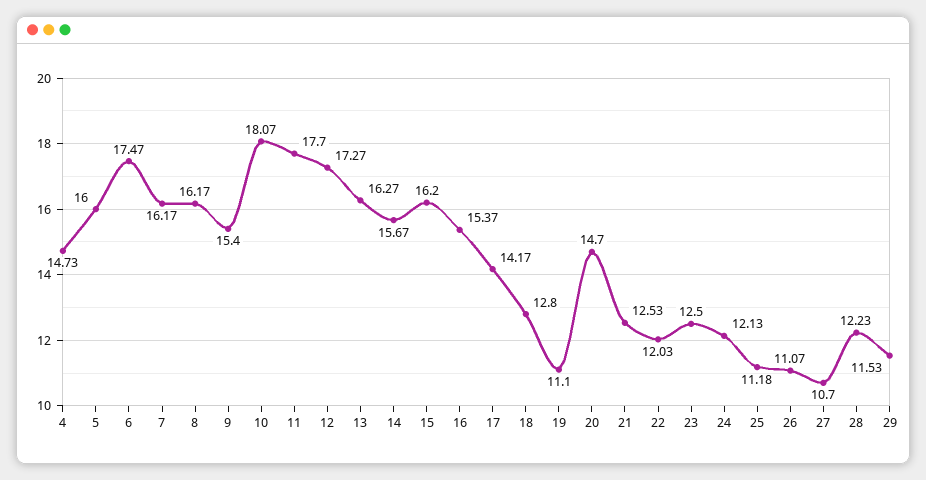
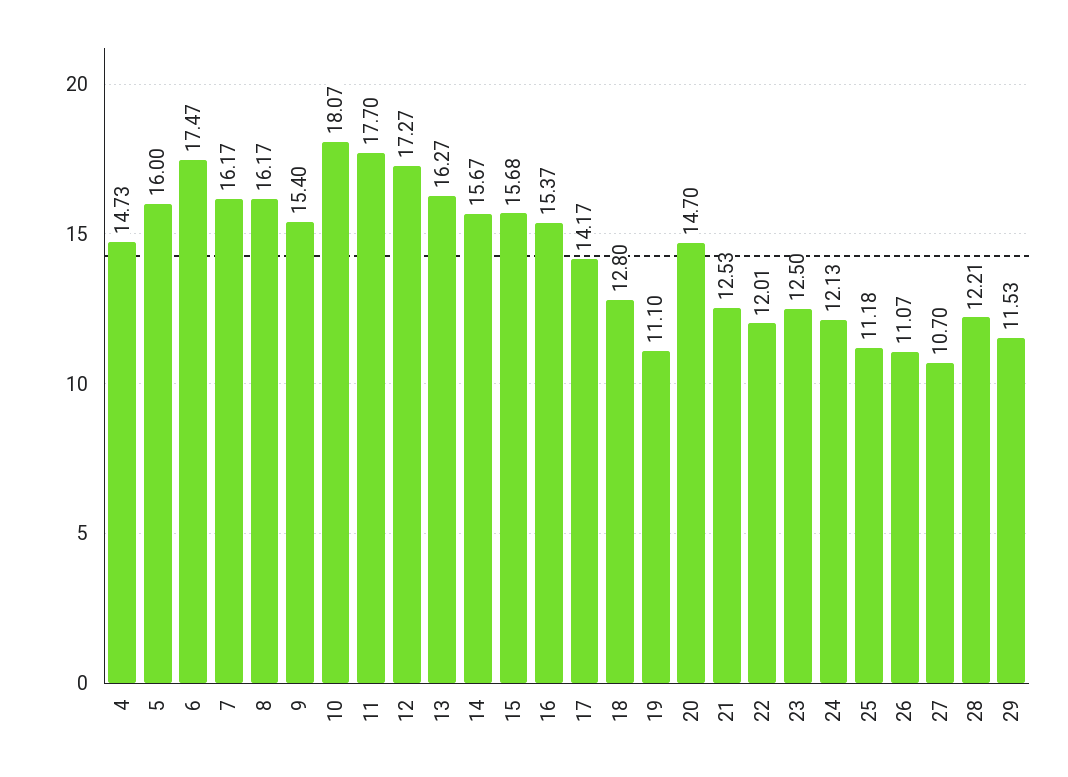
  {
    "4": 14.73,
    "5": 16,
    "6": 17.47,
    "7": 16.17,
    "8": 16.17,
    "9": 15.4,
    "10": 18.07,
    "11": 17.7,
    "12": 17.27,
    "13": 16.27,
    "14": 15.67,
-   "15": 16.2,
+   "15": 15.68,
    "16": 15.37,
    "17": 14.17,
    "18": 12.8,
    "19": 11.1,
    "20": 14.7,
    "21": 12.53,
-   "22": 12.03,
+   "22": 12.01,
    "23": 12.5,
    "24": 12.13,
    "25": 11.18,
    "26": 11.07,
    "27": 10.7,
-   "28": 12.23,
+   "28": 12.21,
    "29": 11.53
  }

